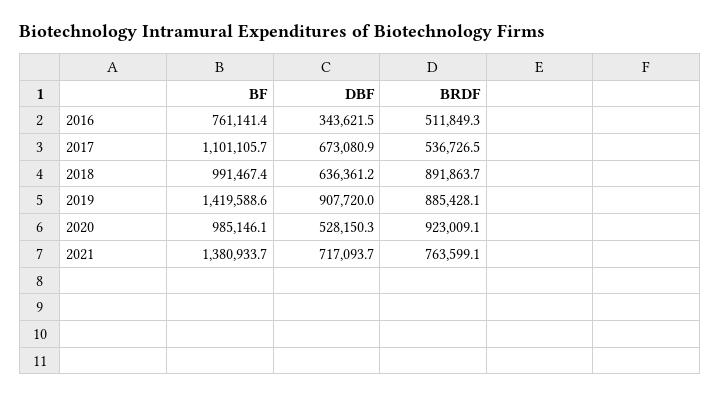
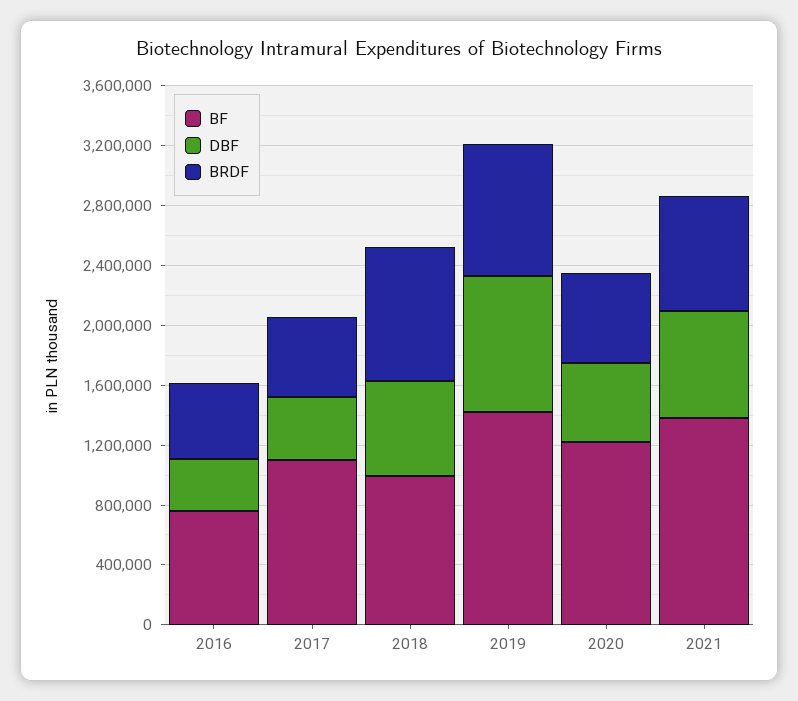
  {
    "BF": {
      "2016": 761141.4,
      "2017": 1101105.7,
      "2018": 991467.4,
      "2019": 1419588.6,
-     "2020": 985146.1,
+     "2020": 1200000,
      "2021": 1380933.7
    },
    "DBF": {
      "2016": 343621.5,
-     "2017": 673080.9,
+     "2017": 400000,
      "2018": 636361.2,
      "2019": 907720,
      "2020": 528150.3,
      "2021": 717093.7
    },
    "BRDF": {
      "2016": 511849.3,
      "2017": 536726.5,
      "2018": 891863.7,
      "2019": 885428.1,
-     "2020": 923009.1,
+     "2020": 600000,
      "2021": 763599.1
    }
  }

